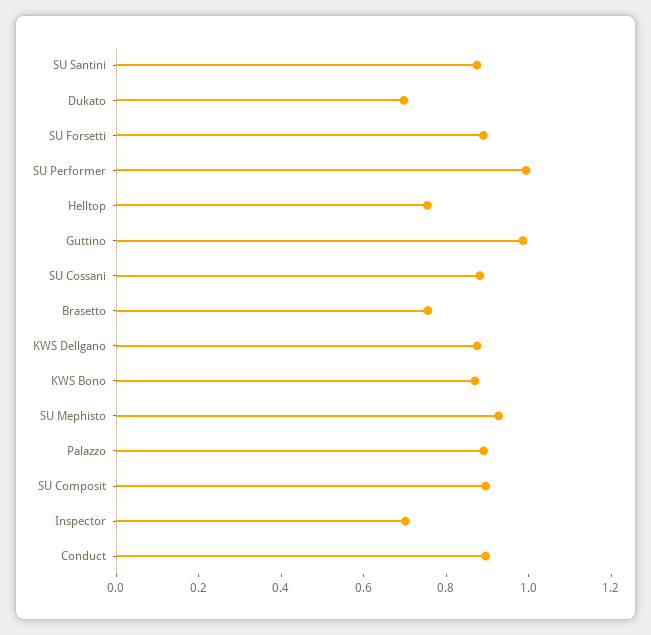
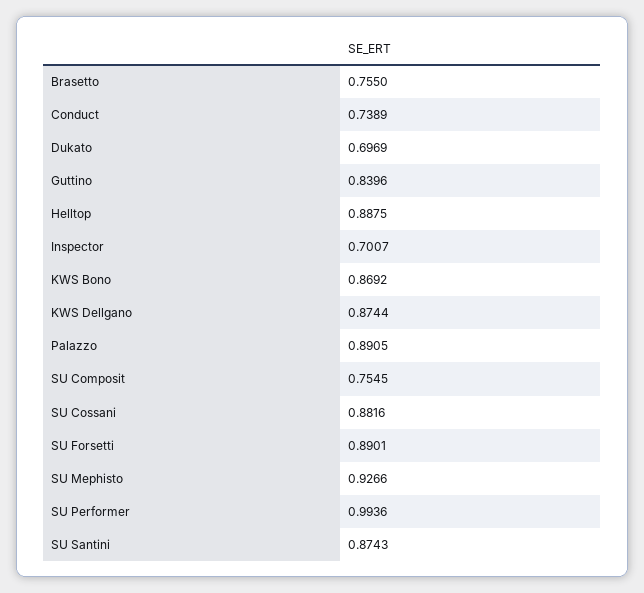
  {
    "SU Santini": 0.8743,
    "Dukato": 0.6969,
    "SU Forsetti": 0.8901,
    "SU Performer": 0.9936,
-   "Helltop": 0.75,
+   "Helltop": 0.8875,
-   "Guttino": 1,
+   "Guttino": 0.8396,
    "SU Cossani": 0.8816,
    "Brasetto": 0.755,
    "KWS Dellgano": 0.8744,
    "KWS Bono": 0.8692,
    "SU Mephisto": 0.9266,
    "Palazzo": 0.8905,
-   "SU Composit": 0.9,
+   "SU Composit": 0.7545,
    "Inspector": 0.7007,
-   "Conduct": 0.9
+   "Conduct": 0.7389
  }

